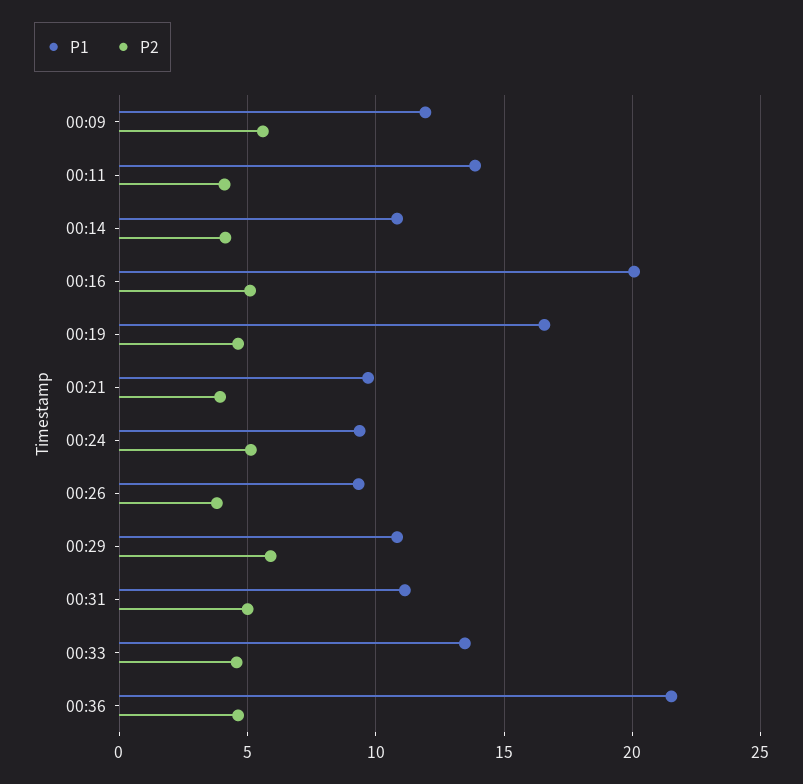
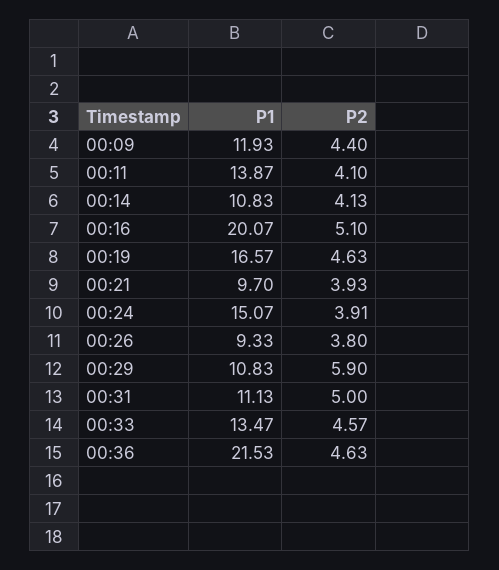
  {
    "P1": {
      "00:09": 11.93,
      "00:11": 13.87,
      "00:14": 10.83,
      "00:16": 20.07,
      "00:19": 16.57,
      "00:21": 9.7,
-     "00:24": 9.5,
+     "00:24": 15.07,
      "00:26": 9.33,
      "00:29": 10.83,
      "00:31": 11.13,
      "00:33": 13.47,
      "00:36": 21.53
    },
    "P2": {
-     "00:09": 5.5,
+     "00:09": 4.4,
      "00:11": 4.1,
      "00:14": 4.13,
      "00:16": 5.1,
      "00:19": 4.63,
      "00:21": 3.93,
-     "00:24": 5,
+     "00:24": 3.91,
      "00:26": 3.8,
      "00:29": 5.9,
      "00:31": 5,
      "00:33": 4.57,
      "00:36": 4.63
    }
  }

